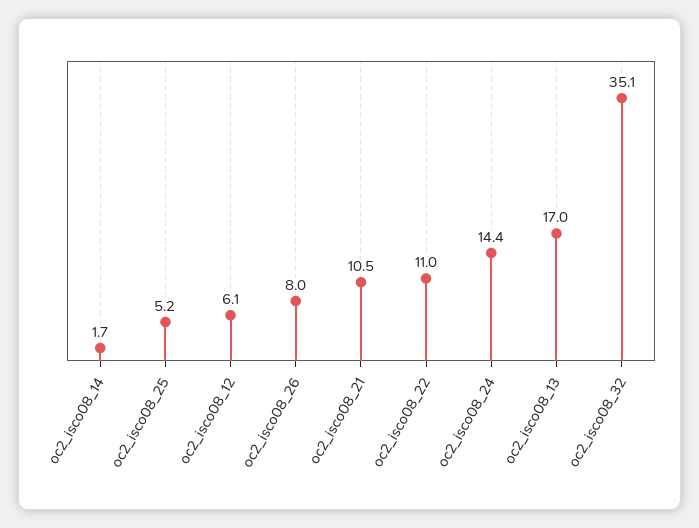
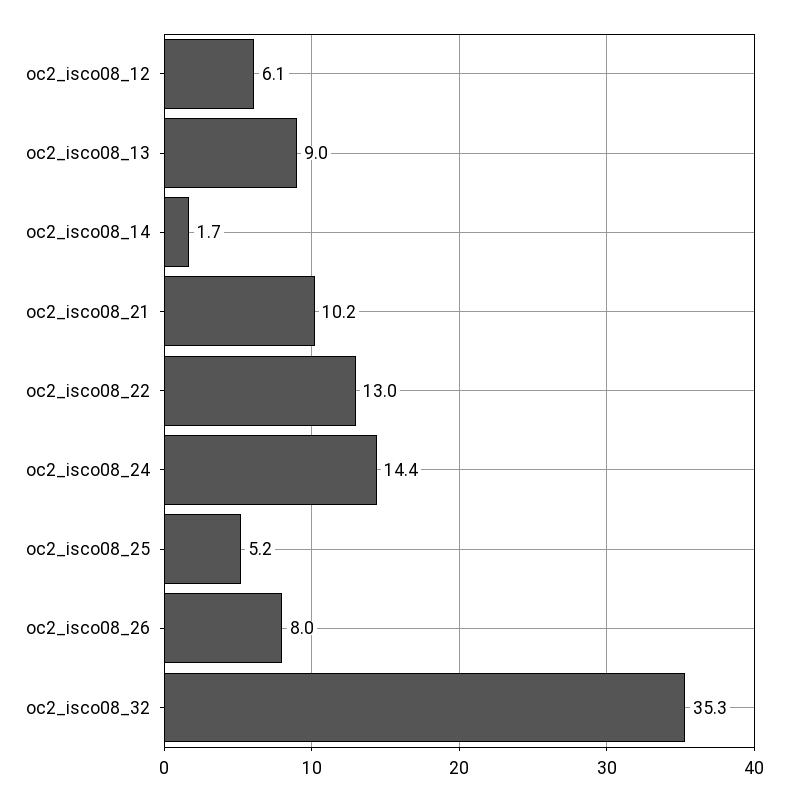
  {
    "oc2_isco08_14": 1.7,
    "oc2_isco08_25": 5.2,
    "oc2_isco08_12": 6.1,
    "oc2_isco08_26": 8,
-   "oc2_isco08_21": 10.5,
+   "oc2_isco08_21": 10.2,
-   "oc2_isco08_22": 11,
+   "oc2_isco08_22": 13,
    "oc2_isco08_24": 14.4,
-   "oc2_isco08_13": 17,
+   "oc2_isco08_13": 9,
-   "oc2_isco08_32": 35.1
+   "oc2_isco08_32": 35.3
  }

